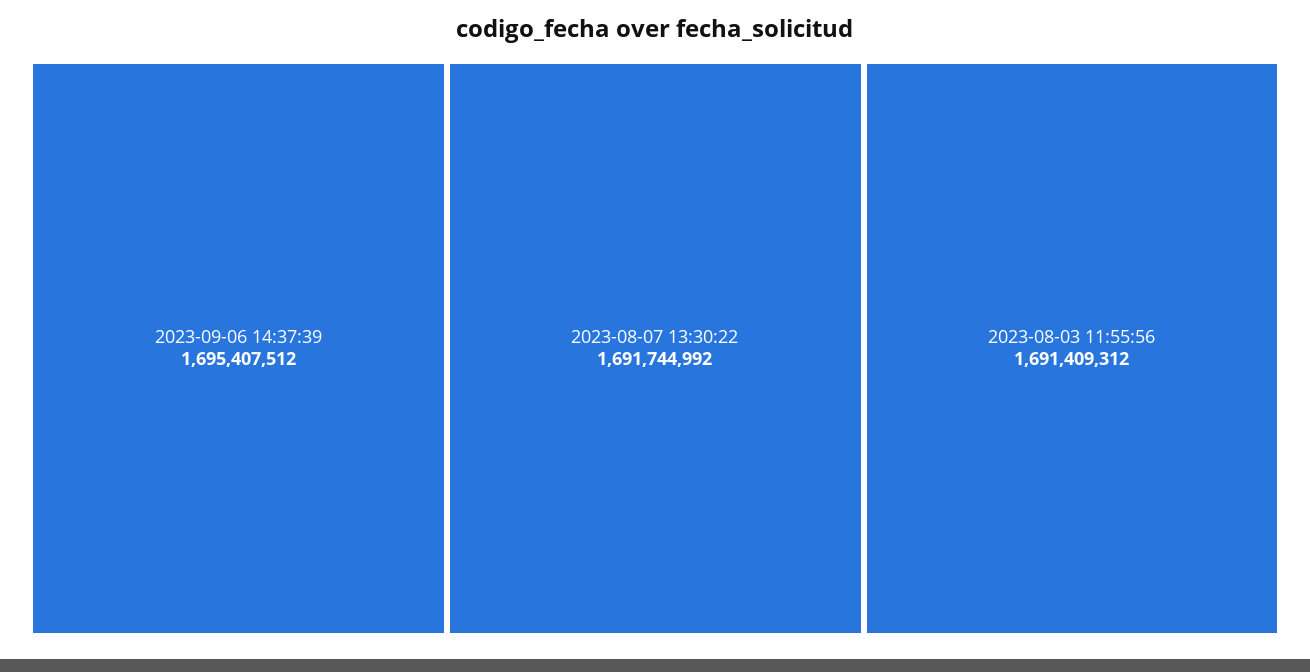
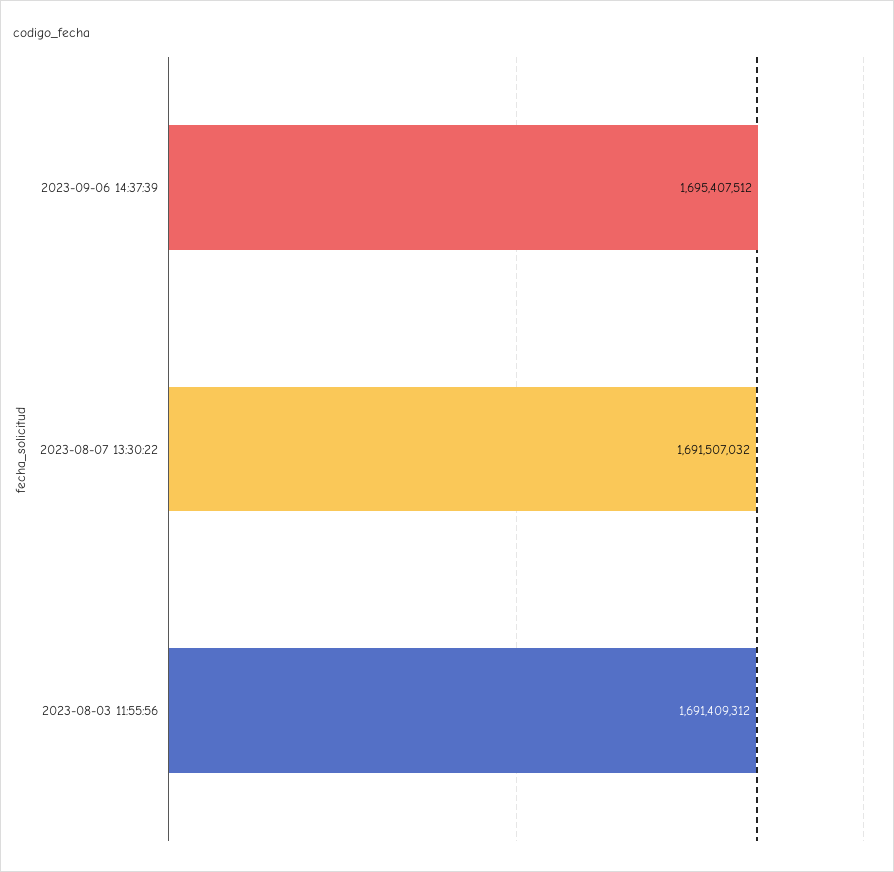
  {
    "2023-09-06 14:37:39": 1695407512,
-   "2023-08-07 13:30:22": 1691744992,
+   "2023-08-07 13:30:22": 1691507032,
    "2023-08-03 11:55:56": 1691409312
  }

